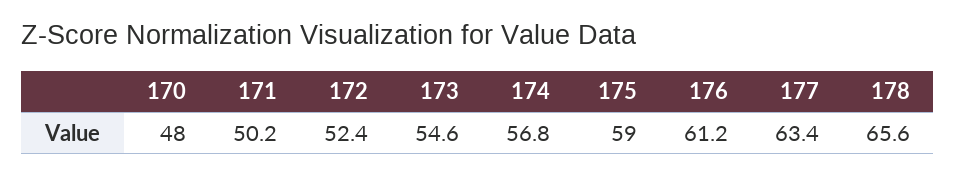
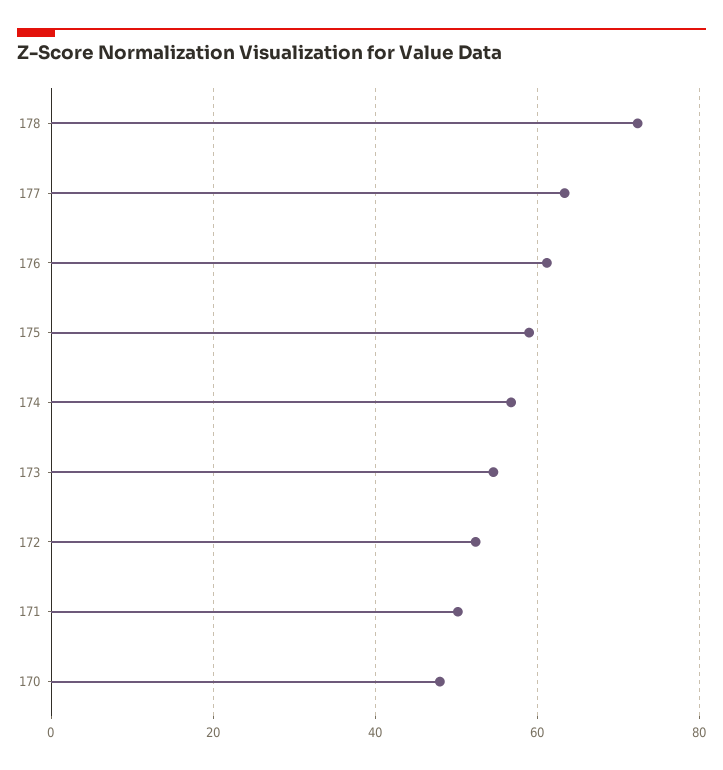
  {
    "170": 48,
    "171": 50.2,
    "172": 52.4,
    "173": 54.6,
    "174": 56.8,
    "175": 59,
    "176": 61.2,
    "177": 63.4,
-   "178": 65.6
+   "178": 72
  }

